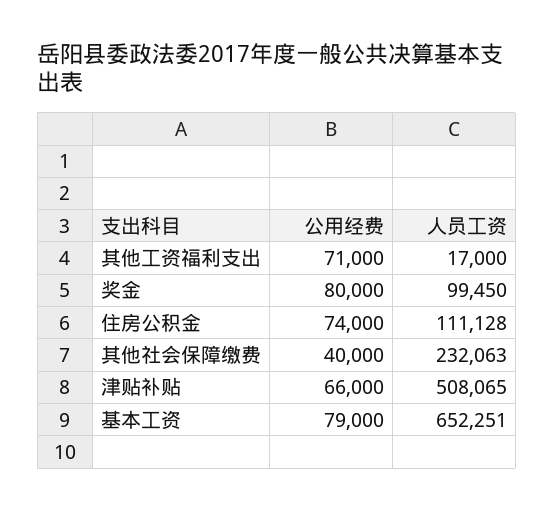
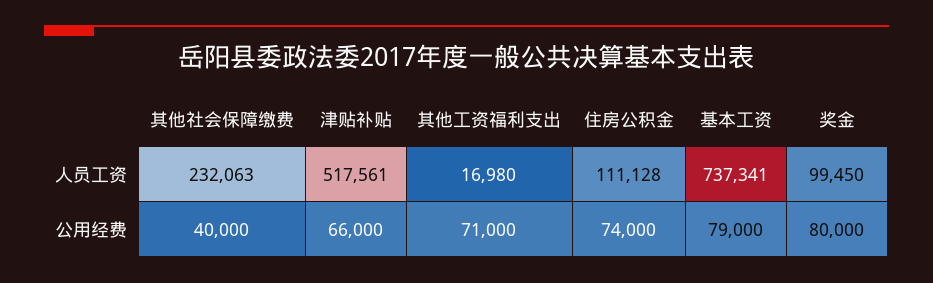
  {
    "公用经费": {
      "其他工资福利支出": 71000,
      "奖金": 80000,
      "住房公积金": 74000,
      "其他社会保障缴费": 40000,
      "津贴补贴": 66000,
      "基本工资": 79000
    },
    "人员工资": {
-     "其他工资福利支出": 17000,
+     "其他工资福利支出": 16980,
      "奖金": 99450,
      "住房公积金": 111128,
      "其他社会保障缴费": 232063,
-     "津贴补贴": 508065,
+     "津贴补贴": 517561,
-     "基本工资": 652251
+     "基本工资": 737341
    }
  }

